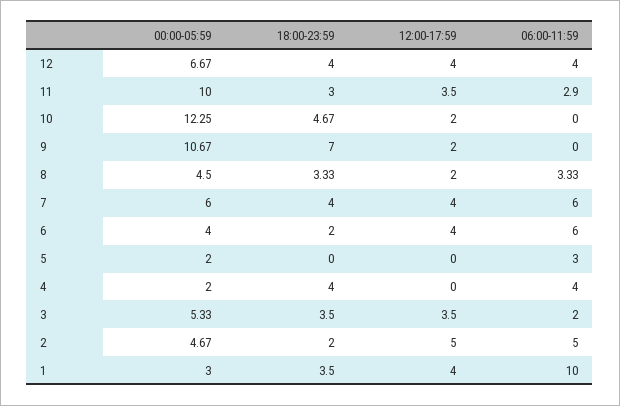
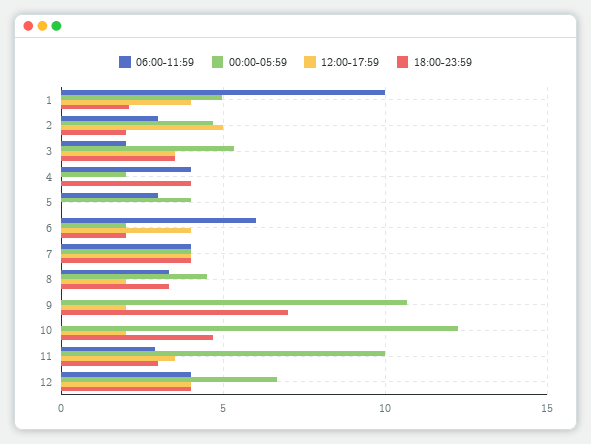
  {
    "00:00-05:59": {
      "12": 6.67,
      "11": 10,
      "10": 12.25,
      "9": 10.67,
      "8": 4.5,
-     "7": 6,
+     "7": 4,
-     "6": 4,
+     "6": 2,
-     "5": 2,
+     "5": 4,
      "4": 2,
      "3": 5.33,
      "2": 4.67,
-     "1": 3
+     "1": 5
    },
    "18:00-23:59": {
      "12": 4,
      "11": 3,
      "10": 4.67,
      "9": 7,
      "8": 3.33,
      "7": 4,
      "6": 2,
      "5": 0,
      "4": 4,
      "3": 3.5,
      "2": 2,
-     "1": 3.5
+     "1": 2
    },
    "12:00-17:59": {
      "12": 4,
      "11": 3.5,
      "10": 2,
      "9": 2,
      "8": 2,
      "7": 4,
      "6": 4,
      "5": 0,
      "4": 0,
      "3": 3.5,
      "2": 5,
      "1": 4
    },
    "06:00-11:59": {
      "12": 4,
      "11": 2.9,
      "10": 0,
      "9": 0,
      "8": 3.33,
-     "7": 6,
+     "7": 4,
      "6": 6,
      "5": 3,
      "4": 4,
      "3": 2,
-     "2": 5,
+     "2": 3,
      "1": 10
    }
  }

